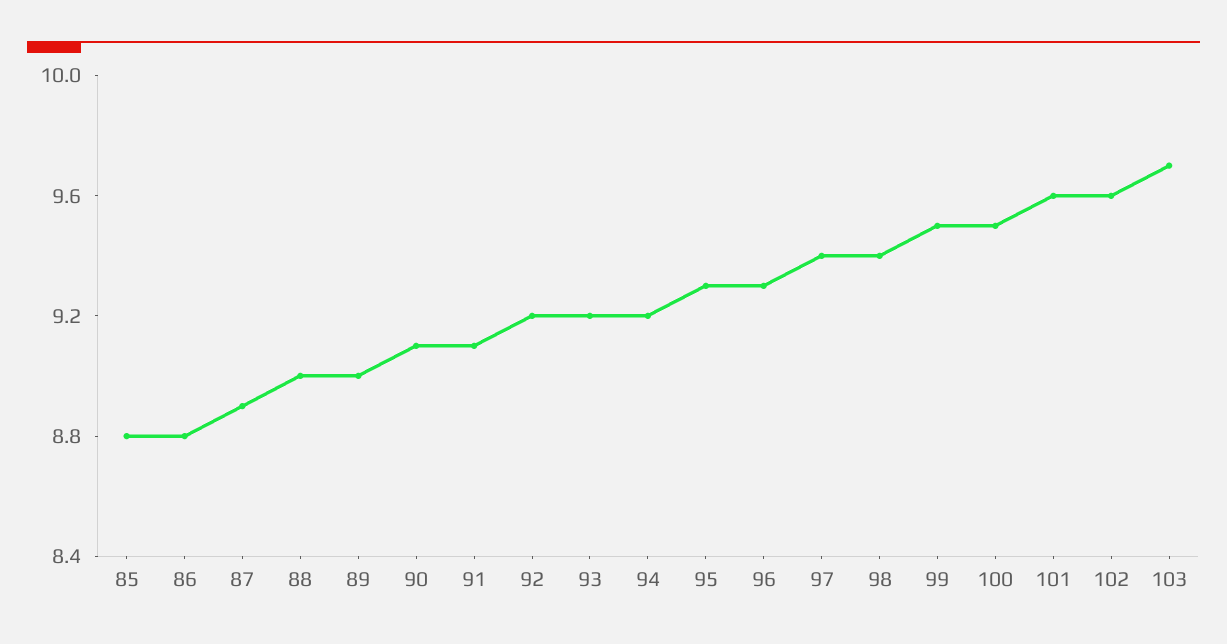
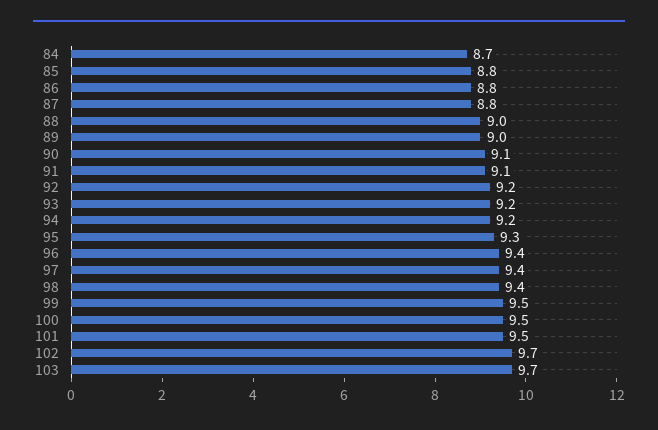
  {
    "85": 8.8,
    "86": 8.8,
-   "87": 8.9,
+   "87": 8.8,
    "88": 9,
    "89": 9,
    "90": 9.1,
    "91": 9.1,
    "92": 9.2,
    "93": 9.2,
    "94": 9.2,
    "95": 9.3,
-   "96": 9.3,
+   "96": 9.4,
    "97": 9.4,
    "98": 9.4,
    "99": 9.5,
    "100": 9.5,
-   "101": 9.6,
+   "101": 9.5,
-   "102": 9.6,
+   "102": 9.7,
-   "103": 9.7
+   "103": 9.7,
+   "84": 8.7
  }

